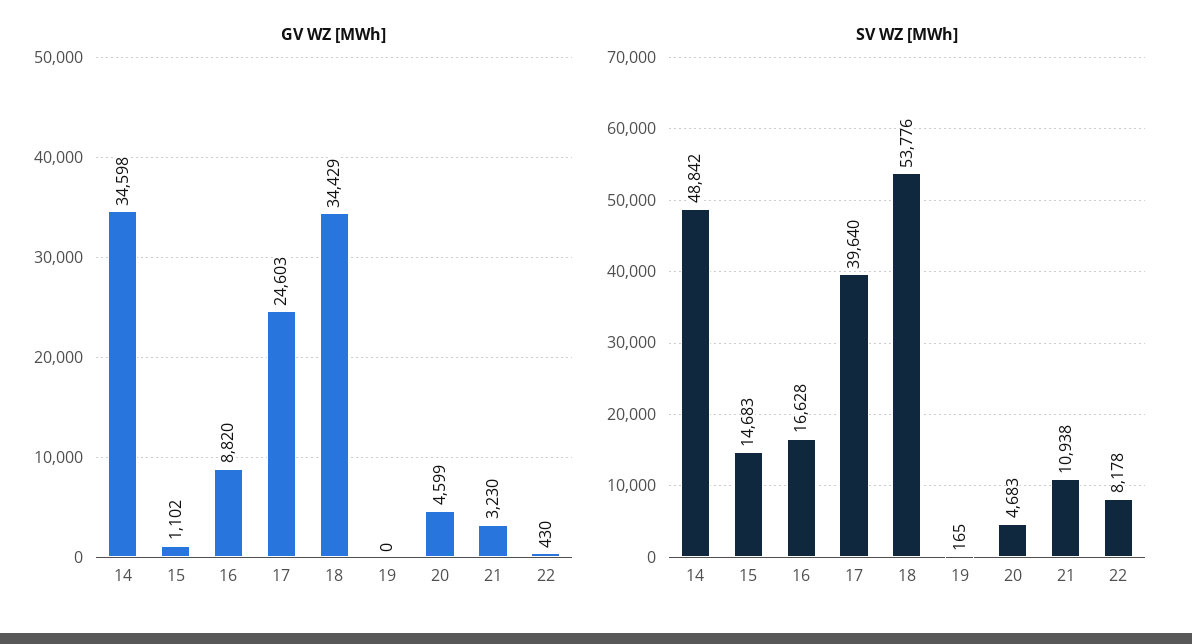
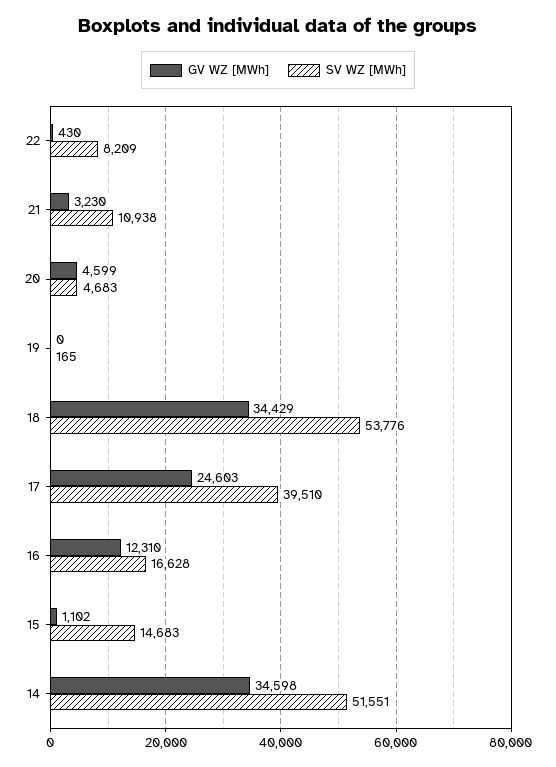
  {
    "GV WZ [MWh]": {
      "14": 34598,
      "15": 1102,
-     "16": 8820,
+     "16": 12310,
      "17": 24603,
      "18": 34429,
      "19": 0,
      "20": 4599,
      "21": 3230,
      "22": 430
    },
    "SV WZ [MWh]": {
-     "14": 48842,
+     "14": 51551,
      "15": 14683,
      "16": 16628,
-     "17": 39640,
+     "17": 39510,
      "18": 53776,
      "19": 165,
      "20": 4683,
      "21": 10938,
-     "22": 8178
+     "22": 8209
    }
  }

